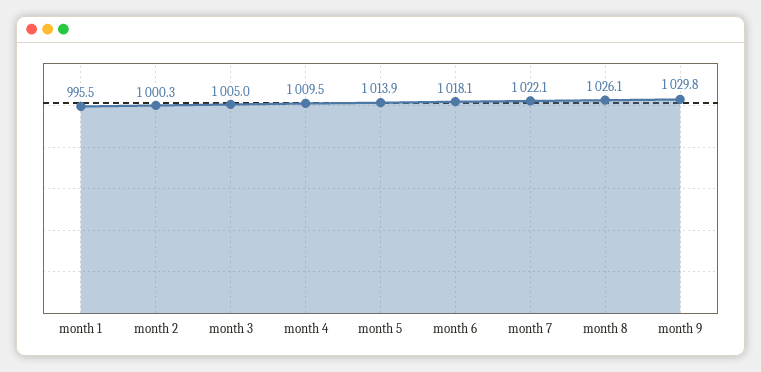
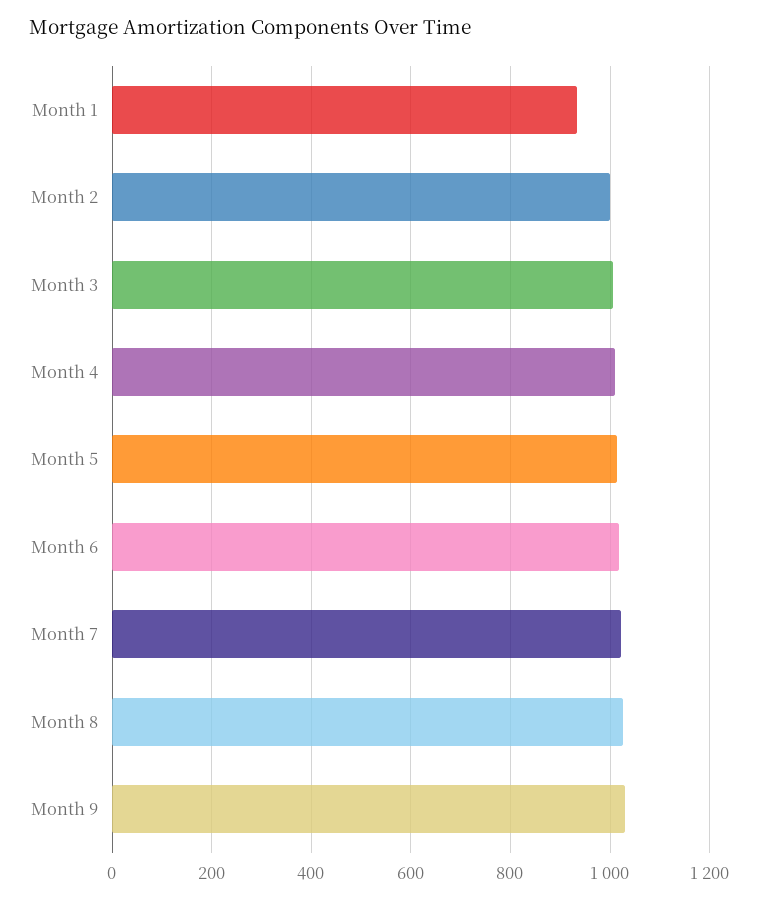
  {
-   "month 1": 995.5,
+   "month 1": 940,
    "month 2": 1000.3,
    "month 3": 1005,
    "month 4": 1009.5,
    "month 5": 1013.9,
    "month 6": 1018.1,
    "month 7": 1022.1,
    "month 8": 1026.1,
    "month 9": 1029.8
  }

